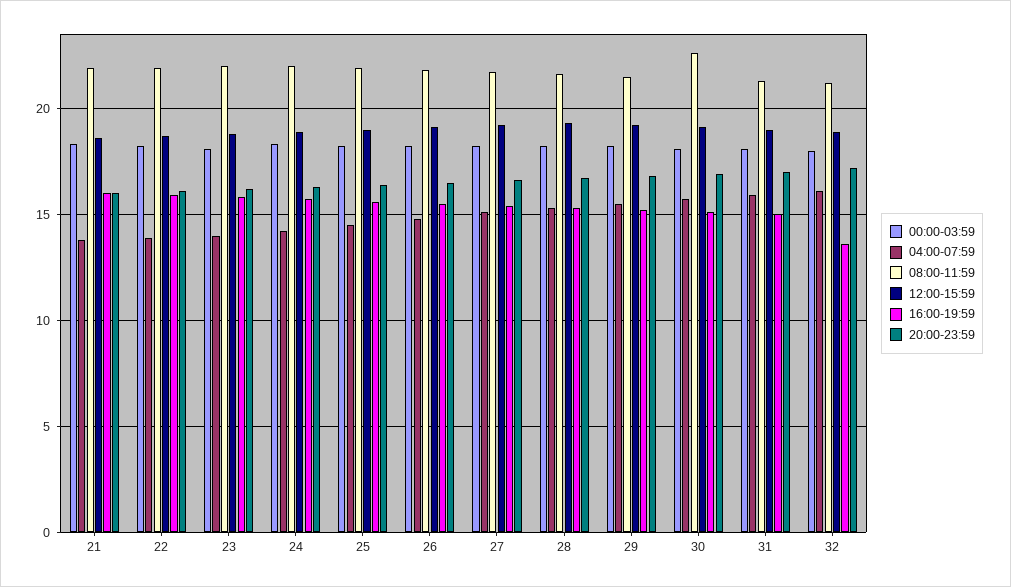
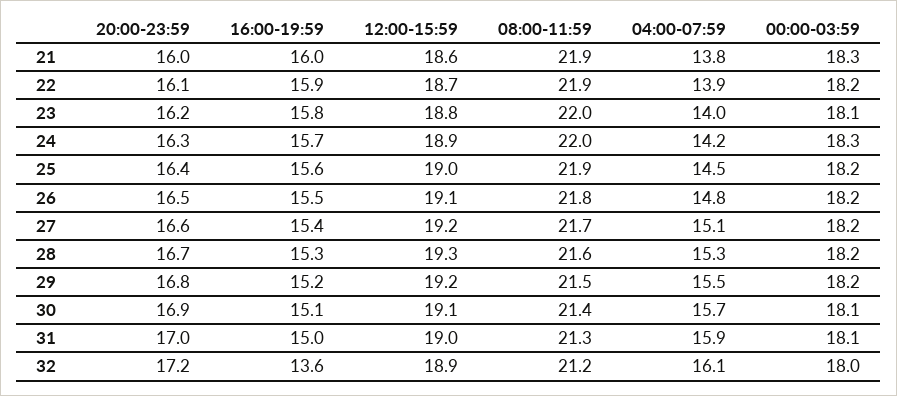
  {
    "00:00-03:59": {
      "21": 18.3,
      "22": 18.2,
      "23": 18.1,
      "24": 18.3,
      "25": 18.2,
      "26": 18.2,
      "27": 18.2,
      "28": 18.2,
      "29": 18.2,
      "30": 18.1,
      "31": 18.1,
      "32": 18
    },
    "04:00-07:59": {
      "21": 13.8,
      "22": 13.9,
      "23": 14,
      "24": 14.2,
      "25": 14.5,
      "26": 14.8,
      "27": 15.1,
      "28": 15.3,
      "29": 15.5,
      "30": 15.7,
      "31": 15.9,
      "32": 16.1
    },
    "08:00-11:59": {
      "21": 21.9,
      "22": 21.9,
      "23": 22,
      "24": 22,
      "25": 21.9,
      "26": 21.8,
      "27": 21.7,
      "28": 21.6,
      "29": 21.5,
-     "30": 22.5,
+     "30": 21.4,
      "31": 21.3,
      "32": 21.2
    },
    "12:00-15:59": {
      "21": 18.6,
      "22": 18.7,
      "23": 18.8,
      "24": 18.9,
      "25": 19,
      "26": 19.1,
      "27": 19.2,
      "28": 19.3,
      "29": 19.2,
      "30": 19.1,
      "31": 19,
      "32": 18.9
    },
    "16:00-19:59": {
      "21": 16,
      "22": 15.9,
      "23": 15.8,
      "24": 15.7,
      "25": 15.6,
      "26": 15.5,
      "27": 15.4,
      "28": 15.3,
      "29": 15.2,
      "30": 15.1,
      "31": 15,
      "32": 13.6
    },
    "20:00-23:59": {
      "21": 16,
      "22": 16.1,
      "23": 16.2,
      "24": 16.3,
      "25": 16.4,
      "26": 16.5,
      "27": 16.6,
      "28": 16.7,
      "29": 16.8,
      "30": 16.9,
      "31": 17,
      "32": 17.2
    }
  }

